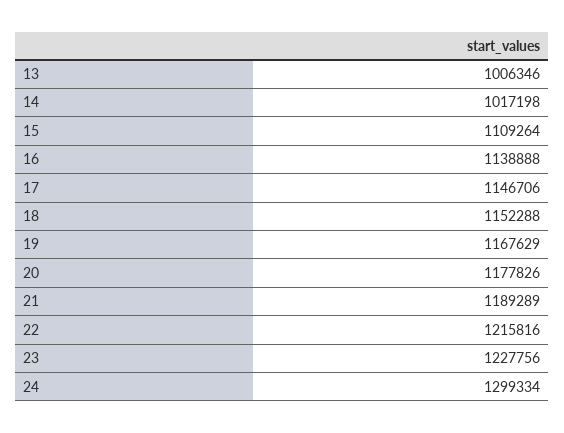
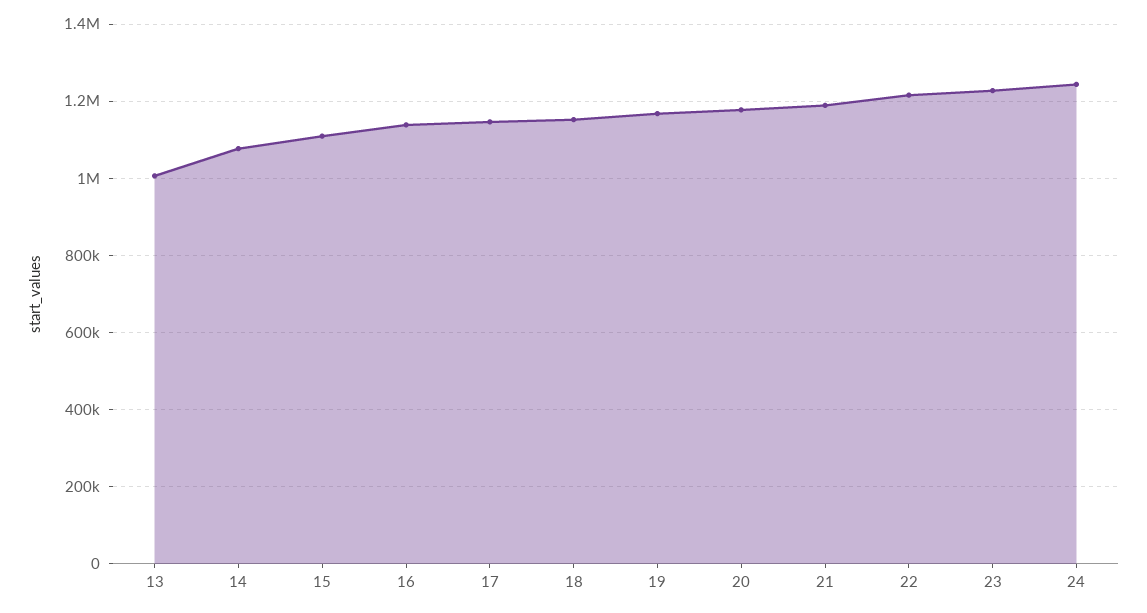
  {
    "13": 1006346,
-   "14": 1017198,
+   "14": 1080000,
    "15": 1109264,
    "16": 1138888,
    "17": 1146706,
    "18": 1152288,
    "19": 1167629,
    "20": 1177826,
    "21": 1189289,
    "22": 1215816,
    "23": 1227756,
-   "24": 1299334
+   "24": 1240000
  }

